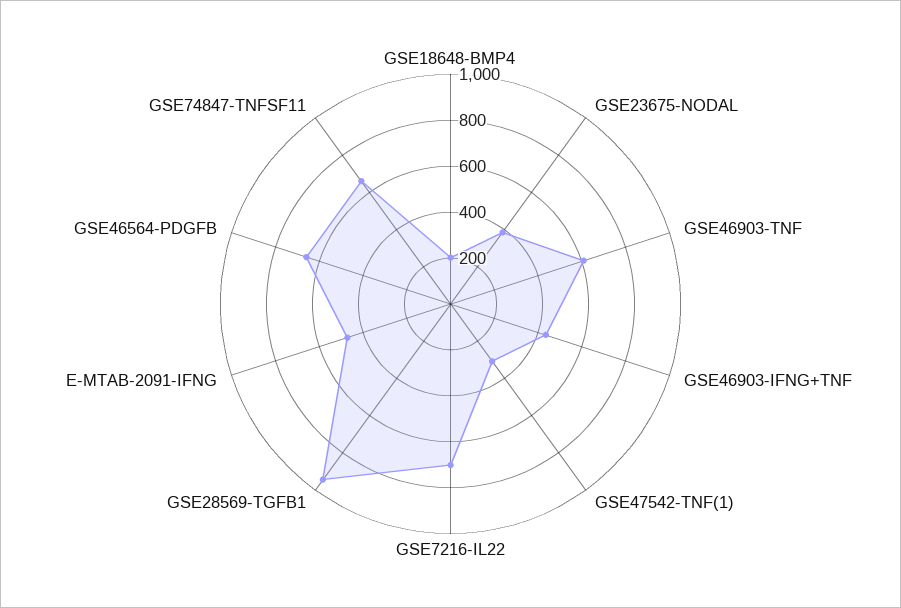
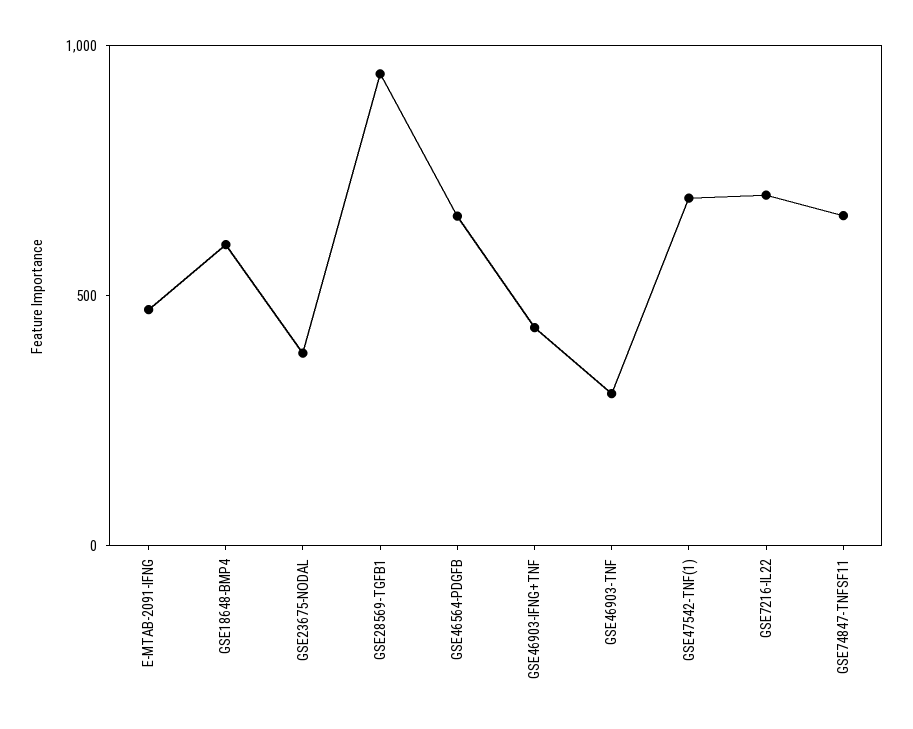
  {
-   "GSE18648-BMP4": 200,
+   "GSE18648-BMP4": 600,
    "GSE23675-NODAL": 400,
-   "GSE46903-TNF": 600,
+   "GSE46903-TNF": 300,
    "GSE46903-IFNG+TNF": 450,
-   "GSE47542-TNF(1)": 300,
+   "GSE47542-TNF(1)": 700,
    "GSE7216-IL22": 700,
    "GSE28569-TGFB1": 950,
    "E-MTAB-2091-IFNG": 450,
    "GSE46564-PDGFB": 650,
    "GSE74847-TNFSF11": 650
  }

